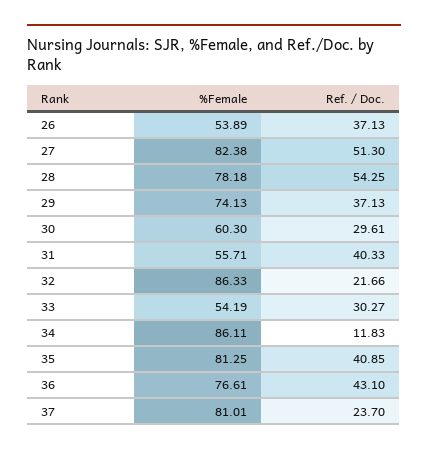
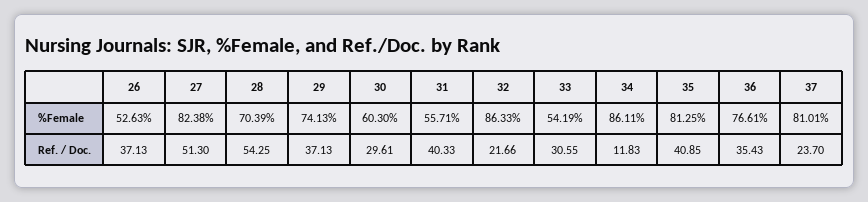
  {
    "%Female": {
-     "26": 53.89,
+     "26": 52.63,
      "27": 82.38,
-     "28": 78.18,
+     "28": 70.39,
      "29": 74.13,
      "30": 60.3,
      "31": 55.71,
      "32": 86.33,
      "33": 54.19,
      "34": 86.11,
      "35": 81.25,
      "36": 76.61,
      "37": 81.01
    },
    "Ref. / Doc.": {
      "26": 37.13,
      "27": 51.3,
      "28": 54.25,
      "29": 37.13,
      "30": 29.61,
      "31": 40.33,
      "32": 21.66,
-     "33": 30.27,
+     "33": 30.55,
      "34": 11.83,
      "35": 40.85,
-     "36": 43.1,
+     "36": 35.43,
      "37": 23.7
    }
  }

